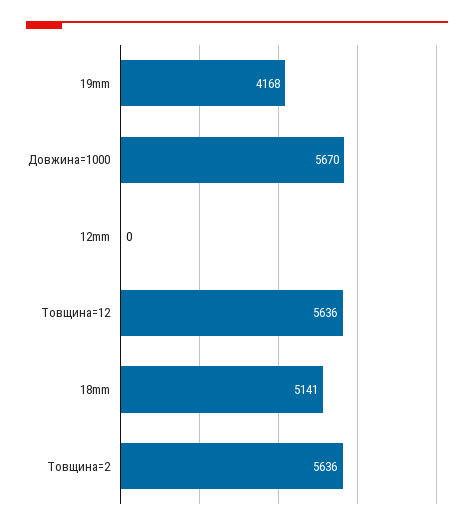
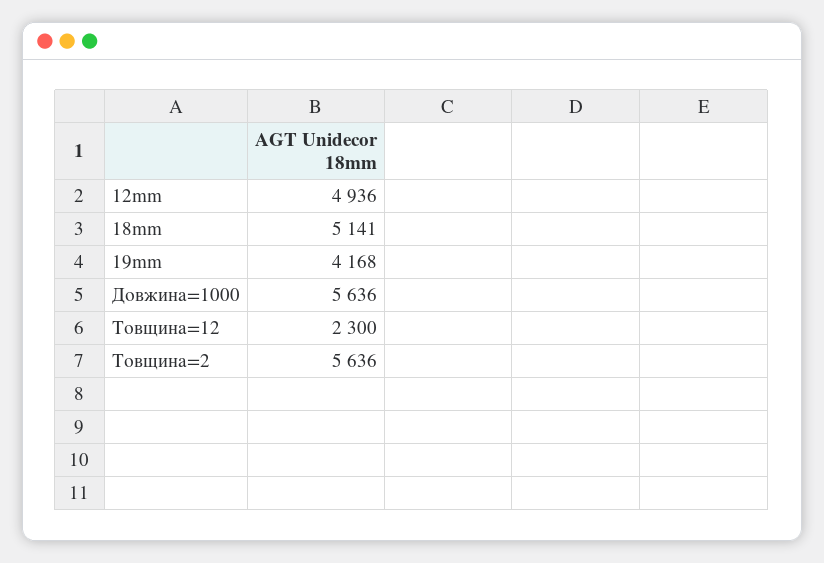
  {
    "19mm": 4168,
-   "Довжина=1000": 5670,
+   "Довжина=1000": 5636,
-   "12mm": 0,
+   "12mm": 4936,
-   "Товщина=12": 5636,
+   "Товщина=12": 2300,
    "18mm": 5141,
    "Товщина=2": 5636
  }

